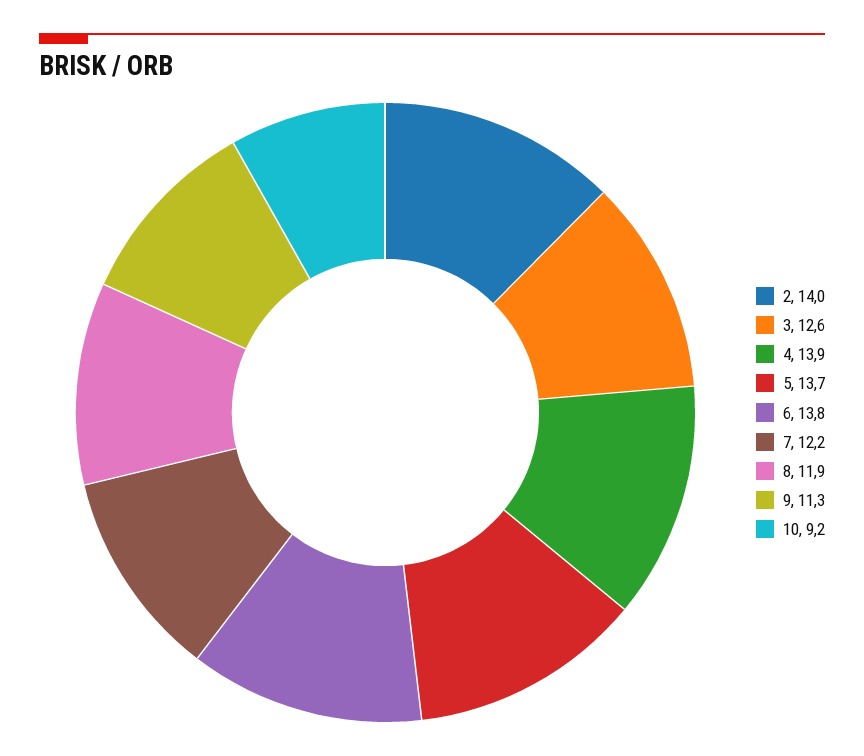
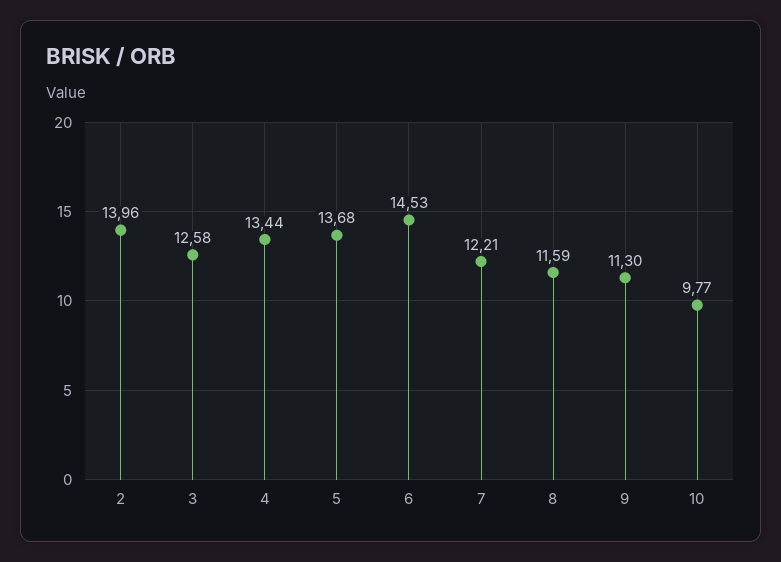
  {
    "2": 13.96,
    "3": 12.58,
-   "4": 13.9,
+   "4": 13.44,
    "5": 13.68,
-   "6": 13.8,
+   "6": 14.53,
    "7": 12.21,
-   "8": 11.9,
+   "8": 11.59,
    "9": 11.3,
-   "10": 9.2
+   "10": 9.77
  }

